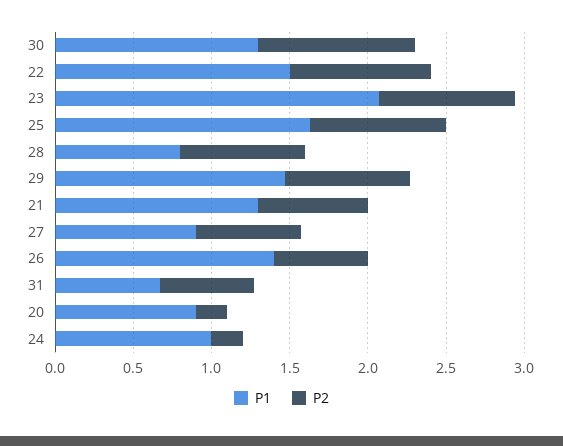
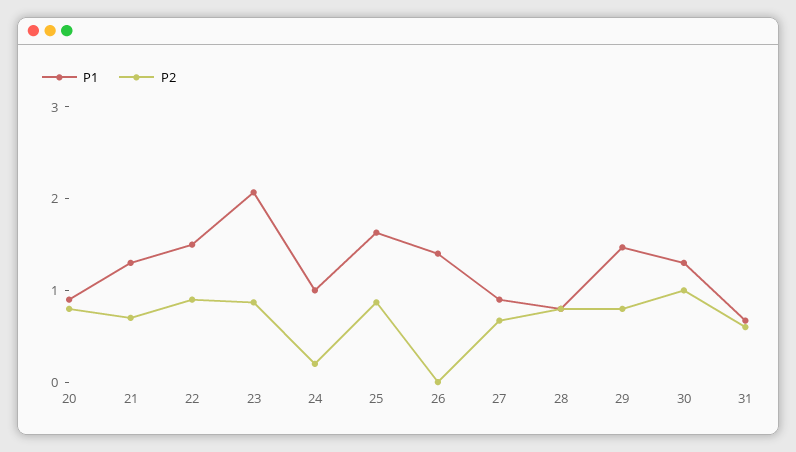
  {
    "P1": {
      "30": 1.3,
      "22": 1.5,
      "23": 2.1,
      "25": 1.6,
      "28": 0.8,
      "29": 1.5,
      "21": 1.3,
      "27": 0.9,
      "26": 1.4,
      "31": 0.7,
      "20": 0.9,
      "24": 1
    },
    "P2": {
      "30": 1,
      "22": 0.9,
      "23": 0.9,
      "25": 0.9,
      "28": 0.8,
      "29": 0.8,
      "21": 0.7,
      "27": 0.7,
-     "26": 0.6,
+     "26": 0,
      "31": 0.6,
-     "20": 0.2,
+     "20": 0.8,
      "24": 0.2
    }
  }

